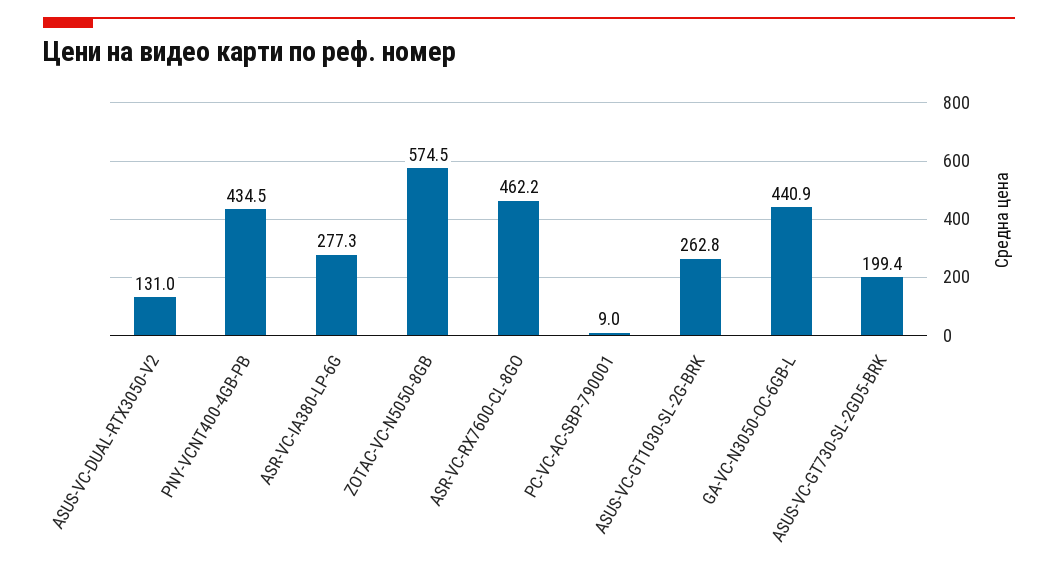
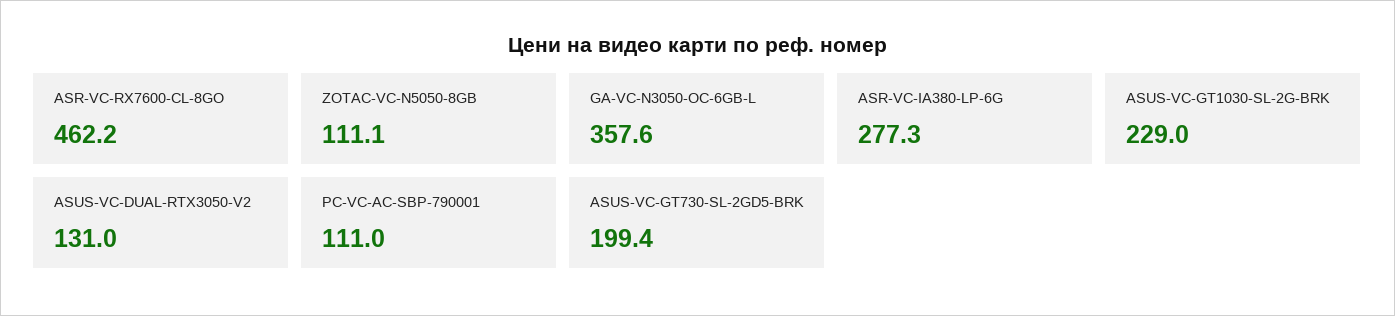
  {
    "ASUS-VC-DUAL-RTX3050-V2": 131,
-   "PNY-VCNT400-4GB-PB": 434.5,
    "ASR-VC-IA380-LP-6G": 277.3,
-   "ZOTAC-VC-N5050-8GB": 574.5,
+   "ZOTAC-VC-N5050-8GB": 111.1,
    "ASR-VC-RX7600-CL-8GO": 462.2,
-   "PC-VC-AC-SBP-790001": 9,
+   "PC-VC-AC-SBP-790001": 111,
-   "ASUS-VC-GT1030-SL-2G-BRK": 262.8,
+   "ASUS-VC-GT1030-SL-2G-BRK": 229,
-   "GA-VC-N3050-OC-6GB-L": 440.9,
+   "GA-VC-N3050-OC-6GB-L": 357.6,
    "ASUS-VC-GT730-SL-2GD5-BRK": 199.4
  }

